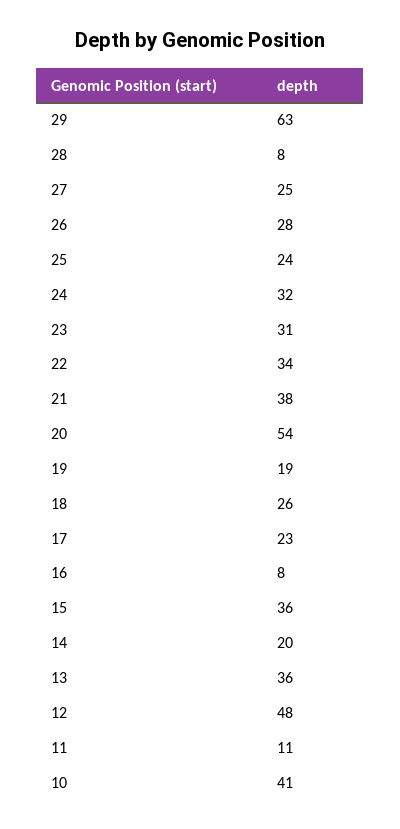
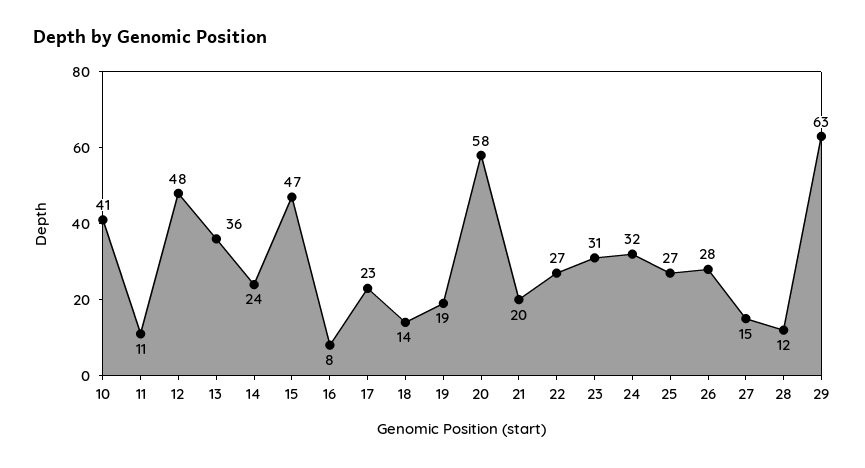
  {
    "29": 63,
-   "28": 8,
+   "28": 12,
-   "27": 25,
+   "27": 15,
    "26": 28,
-   "25": 24,
+   "25": 27,
    "24": 32,
    "23": 31,
-   "22": 34,
+   "22": 27,
-   "21": 38,
+   "21": 20,
-   "20": 54,
+   "20": 58,
    "19": 19,
-   "18": 26,
+   "18": 14,
    "17": 23,
    "16": 8,
-   "15": 36,
+   "15": 47,
-   "14": 20,
+   "14": 24,
    "13": 36,
    "12": 48,
    "11": 11,
    "10": 41
  }

